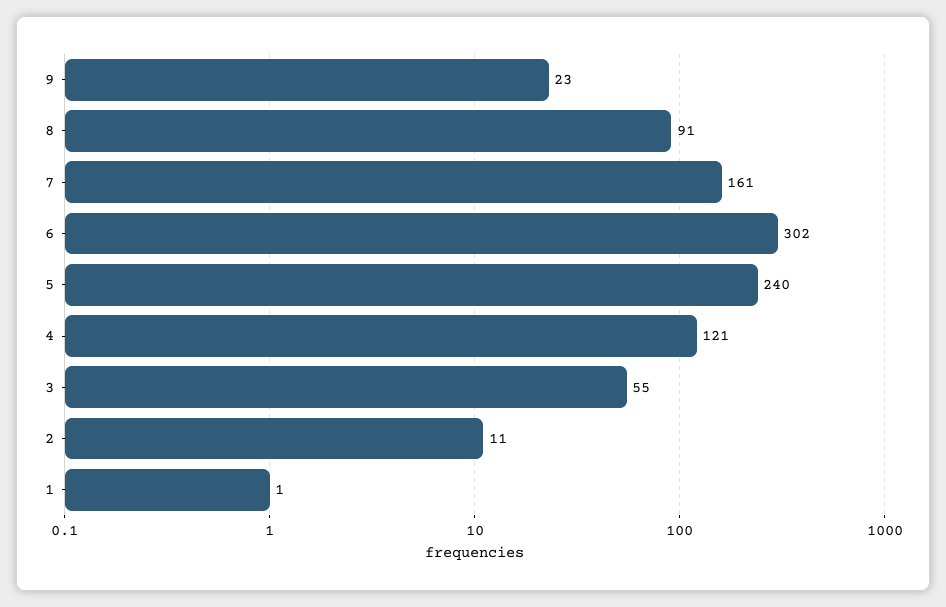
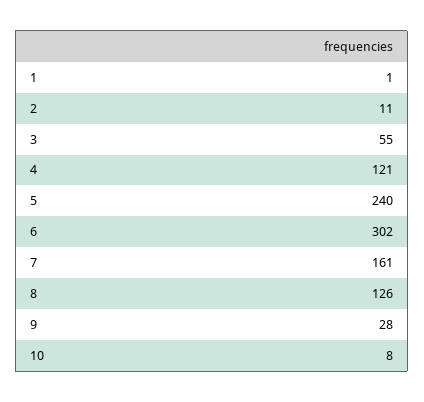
  {
-   "9": 23,
+   "9": 28,
-   "8": 91,
+   "8": 126,
    "7": 161,
    "6": 302,
    "5": 240,
    "4": 121,
    "3": 55,
    "2": 11,
-   "1": 1
+   "1": 1,
+   "10": 8
  }

